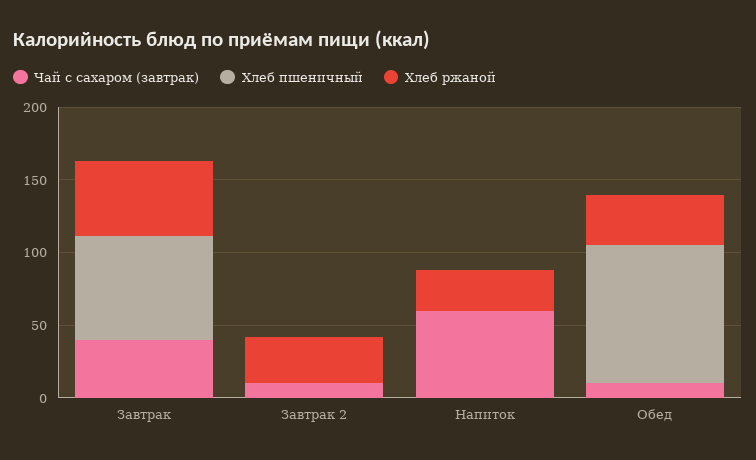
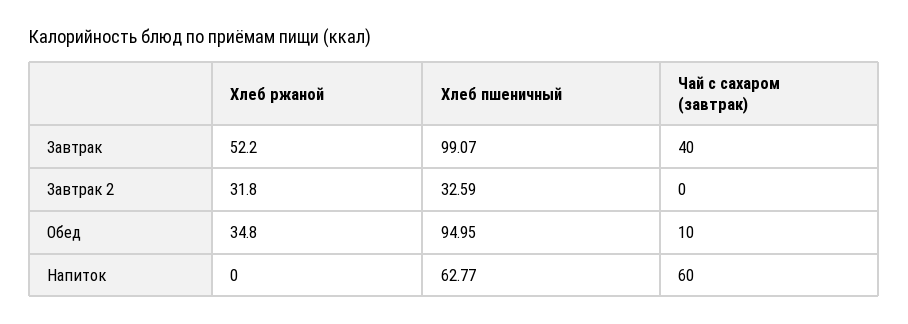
  {
    "Чай с сахаром (завтрак)": {
      "Завтрак": 40,
-     "Завтрак 2": 10,
+     "Завтрак 2": 0,
      "Напиток": 60,
      "Обед": 10
    },
    "Хлеб пшеничный": {
-     "Завтрак": 70,
+     "Завтрак": 99.07,
-     "Завтрак 2": 0,
+     "Завтрак 2": 32.59,
-     "Напиток": 0,
+     "Напиток": 62.77,
      "Обед": 94.95
    },
    "Хлеб ржаной": {
      "Завтрак": 52.2,
      "Завтрак 2": 31.8,
-     "Напиток": 30,
+     "Напиток": 0,
      "Обед": 34.8
    }
  }

